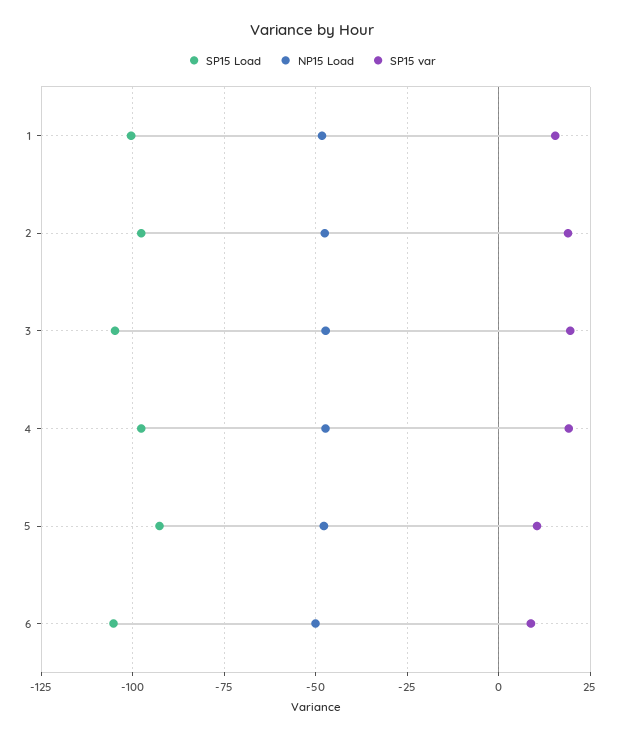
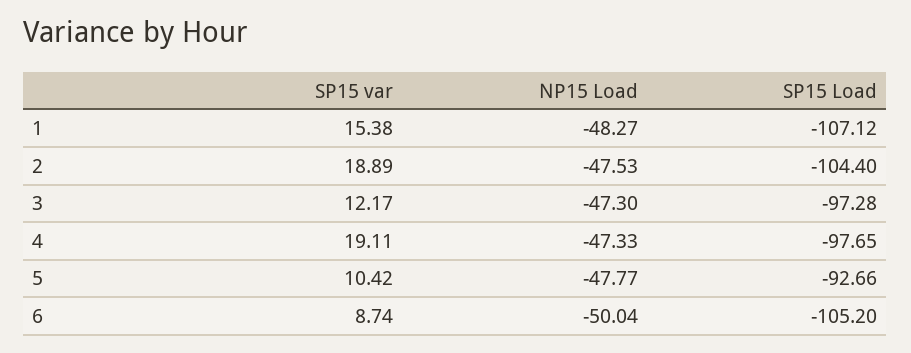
  {
    "SP15 Load": {
-     "1": -100,
+     "1": -107.12,
-     "2": -97.5,
+     "2": -104.4,
-     "3": -105,
+     "3": -97.28,
      "4": -97.65,
      "5": -92.66,
      "6": -105.2
    },
    "NP15 Load": {
      "1": -48.27,
      "2": -47.53,
      "3": -47.3,
      "4": -47.33,
      "5": -47.77,
      "6": -50.04
    },
    "SP15 var": {
      "1": 15.38,
      "2": 18.89,
-     "3": 20,
+     "3": 12.17,
      "4": 19.11,
      "5": 10.42,
      "6": 8.74
    }
  }

